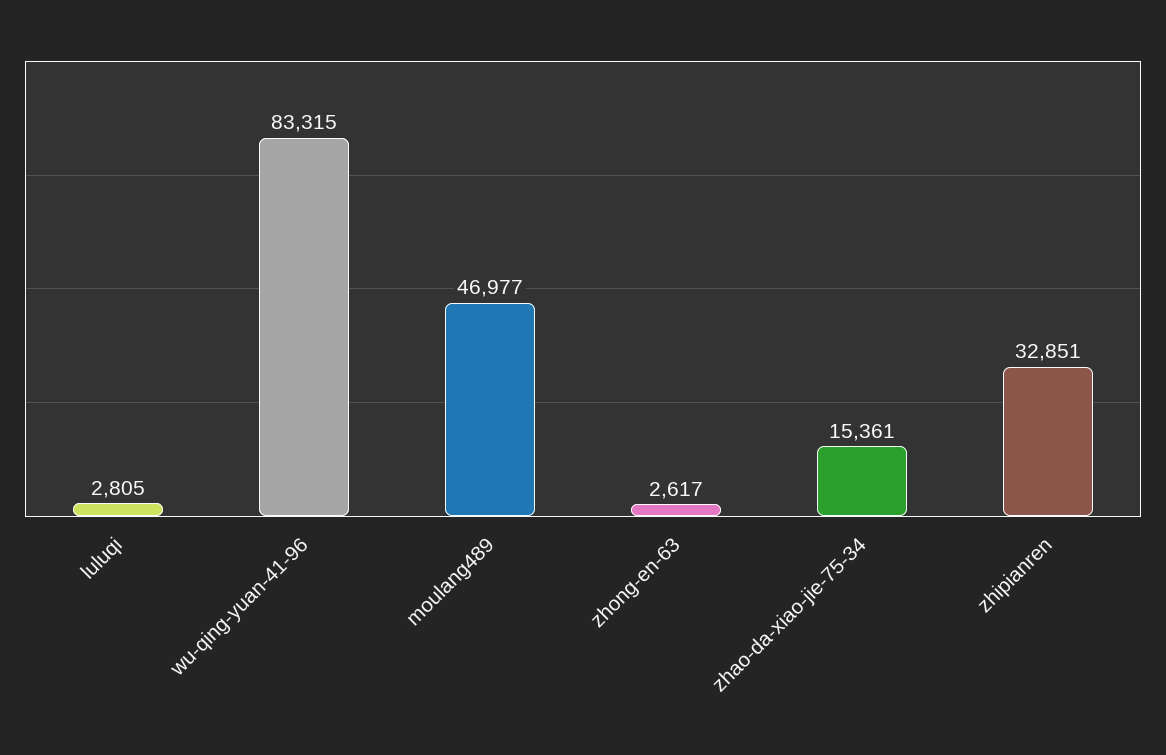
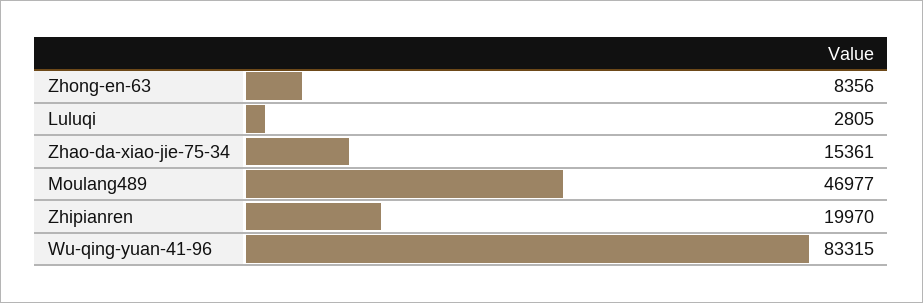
  {
    "luluqi": 2805,
    "wu-qing-yuan-41-96": 83315,
    "moulang489": 46977,
-   "zhong-en-63": 2617,
+   "zhong-en-63": 8356,
    "zhao-da-xiao-jie-75-34": 15361,
-   "zhipianren": 32851
+   "zhipianren": 19970
  }

